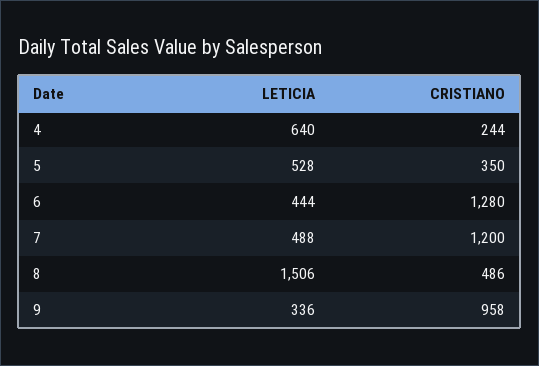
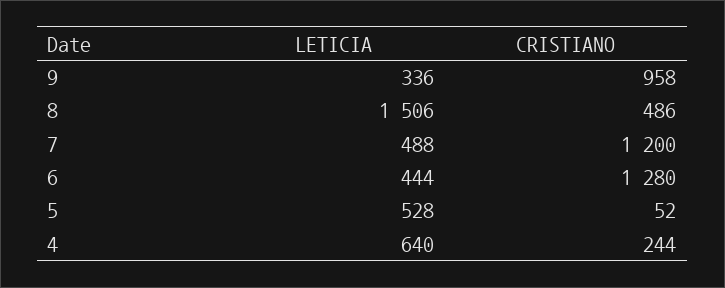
  {
    "LETICIA": {
      "4": 640,
      "5": 528,
      "6": 444,
      "7": 488,
      "8": 1506,
      "9": 336
    },
    "CRISTIANO": {
      "4": 244,
-     "5": 350,
+     "5": 52,
      "6": 1280,
      "7": 1200,
      "8": 486,
      "9": 958
    }
  }

